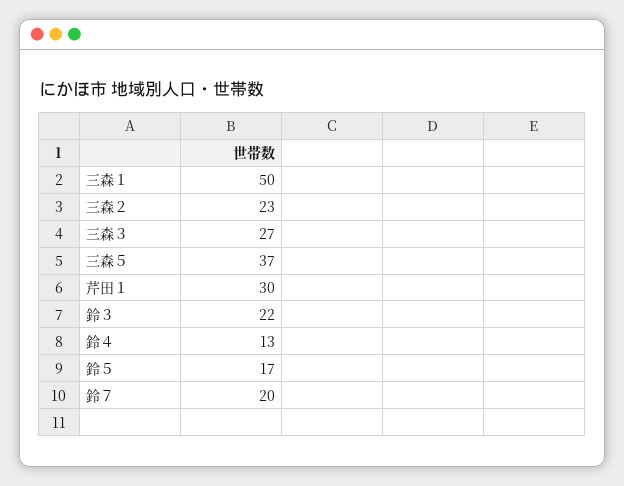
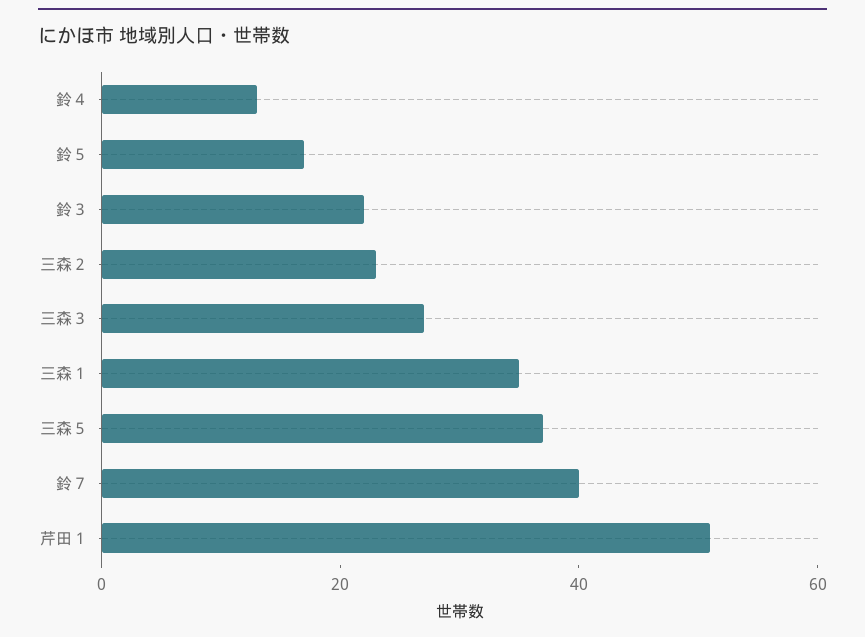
  {
-   "三森１": 50,
+   "三森１": 35,
    "三森２": 23,
    "三森３": 27,
    "三森５": 37,
-   "芹田１": 30,
+   "芹田１": 50,
    "鈴３": 22,
    "鈴４": 13,
    "鈴５": 17,
-   "鈴７": 20
+   "鈴７": 40
  }

